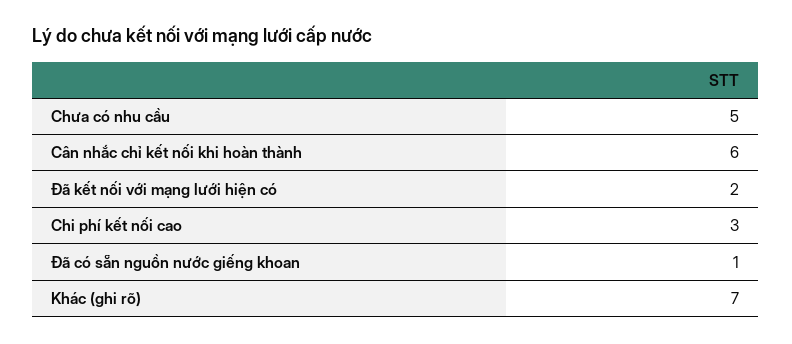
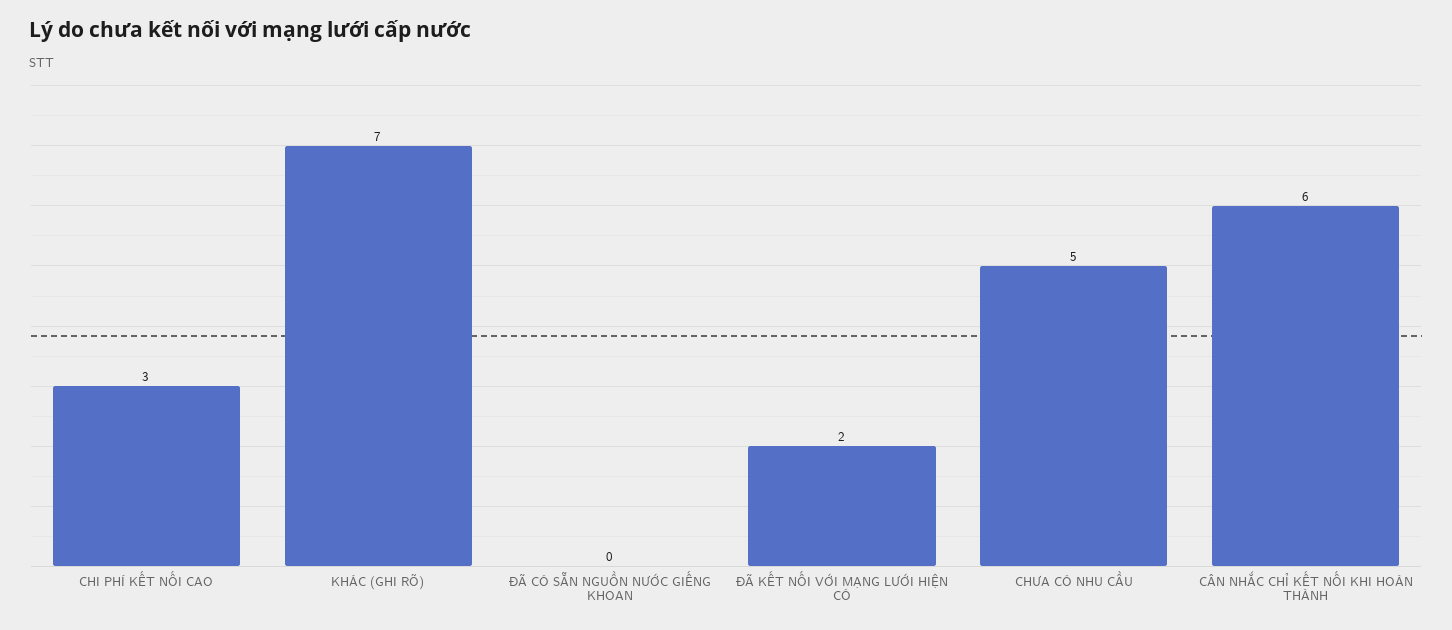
  {
    "Chưa có nhu cầu": 5,
    "Cân nhắc chỉ kết nối khi hoàn thành": 6,
    "Đã kết nối với mạng lưới hiện có": 2,
    "Chi phí kết nối cao": 3,
-   "Đã có sẵn nguồn nước giếng khoan": 1,
+   "Đã có sẵn nguồn nước giếng khoan": 0,
    "Khác (ghi rõ)": 7
  }

